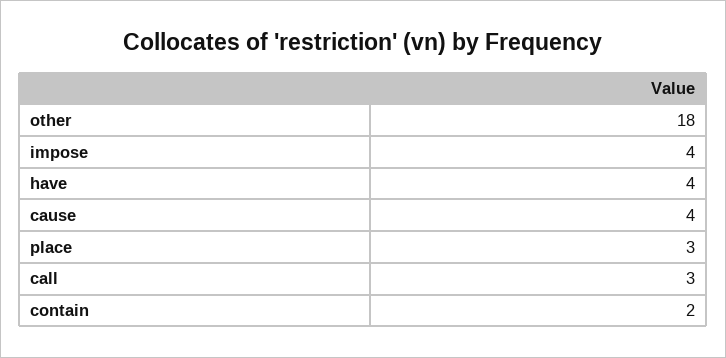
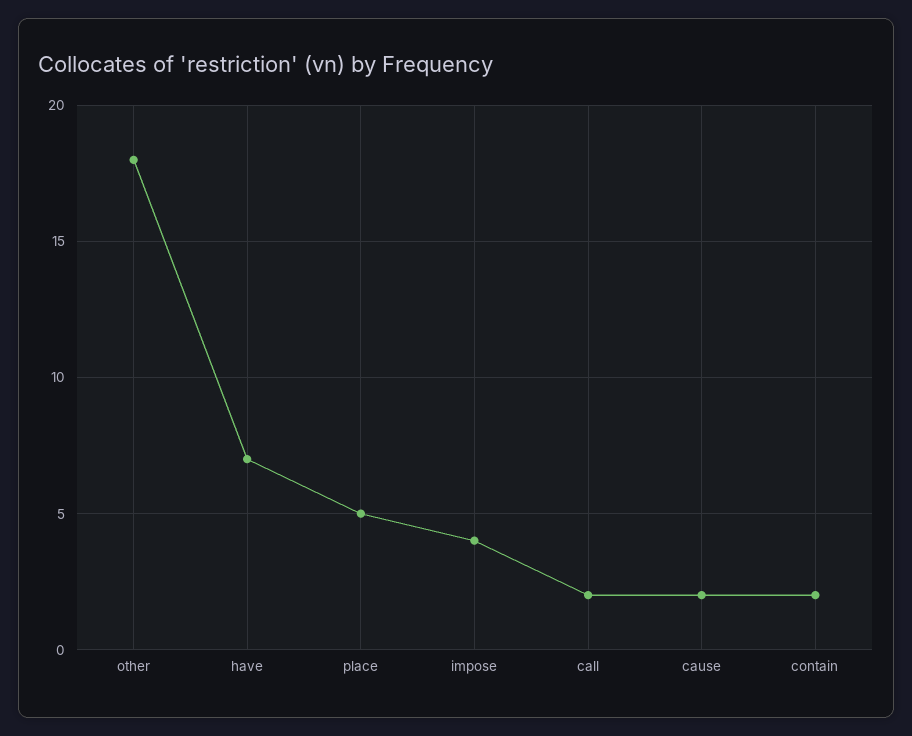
  {
    "other": 18,
    "impose": 4,
-   "have": 4,
+   "have": 7,
-   "cause": 4,
+   "cause": 2,
-   "place": 3,
+   "place": 5,
-   "call": 3,
+   "call": 2,
    "contain": 2
  }

